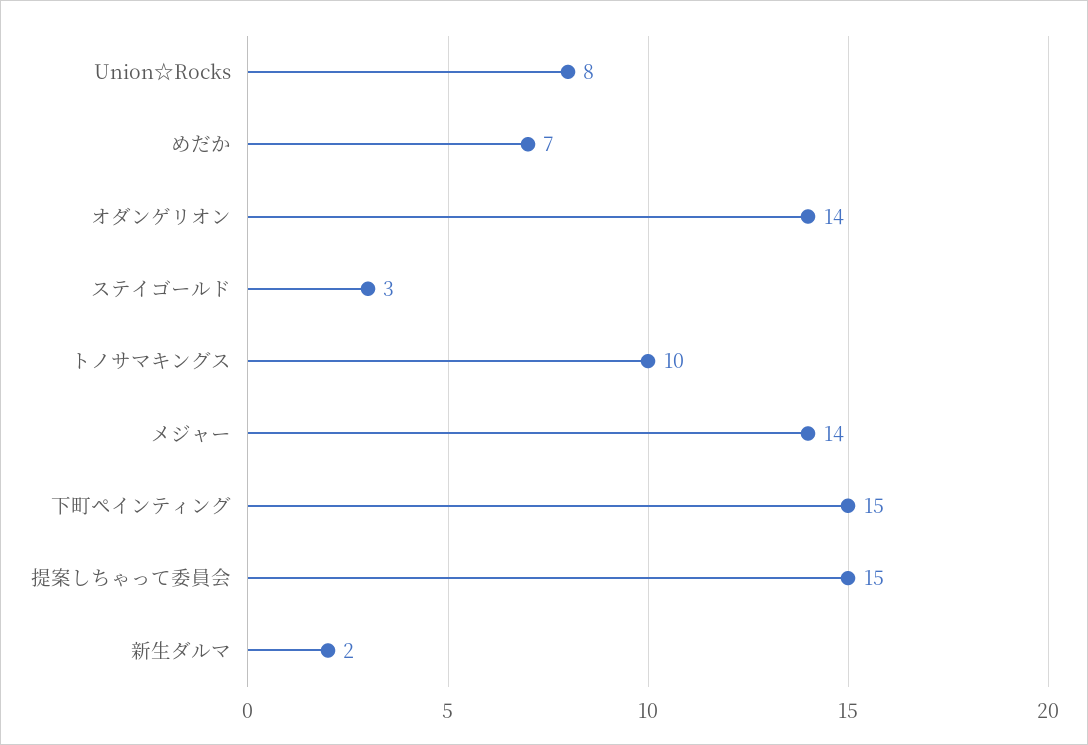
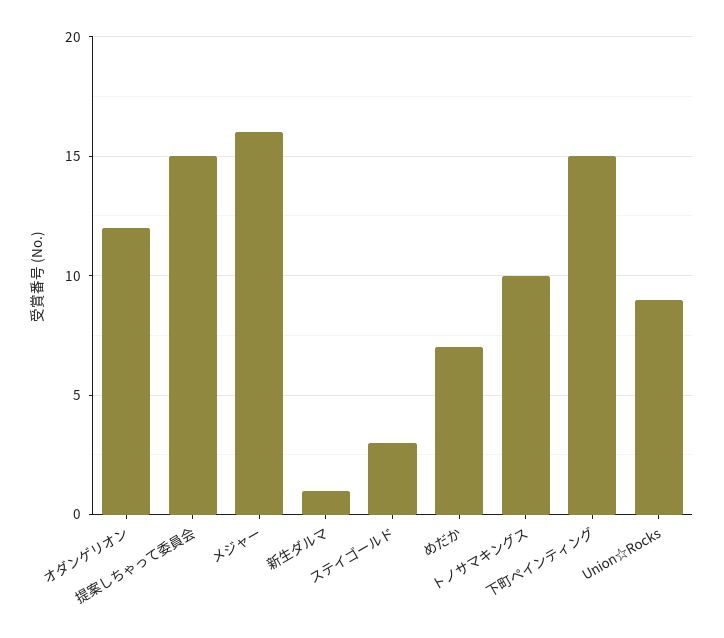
  {
-   "Union☆Rocks": 8,
+   "Union☆Rocks": 9,
    "めだか": 7,
-   "オダンゲリオン": 14,
+   "オダンゲリオン": 12,
    "ステイゴールド": 3,
    "トノサマキングス": 10,
-   "メジャー": 14,
+   "メジャー": 16,
    "下町ペインティング": 15,
    "提案しちゃって委員会": 15,
-   "新生ダルマ": 2
+   "新生ダルマ": 1
  }

